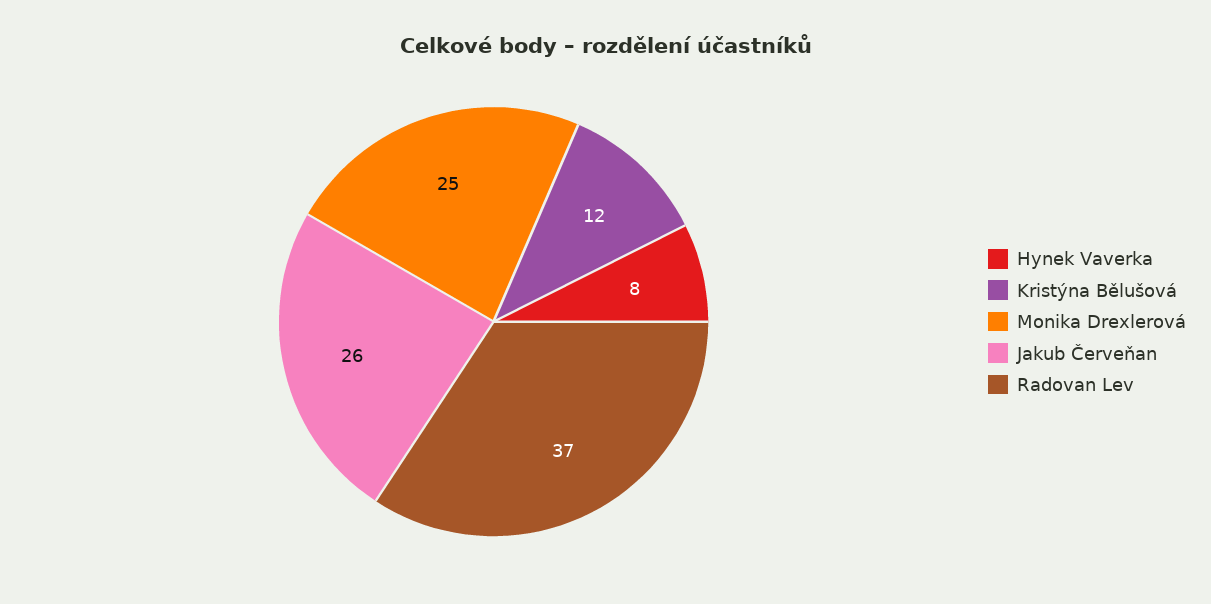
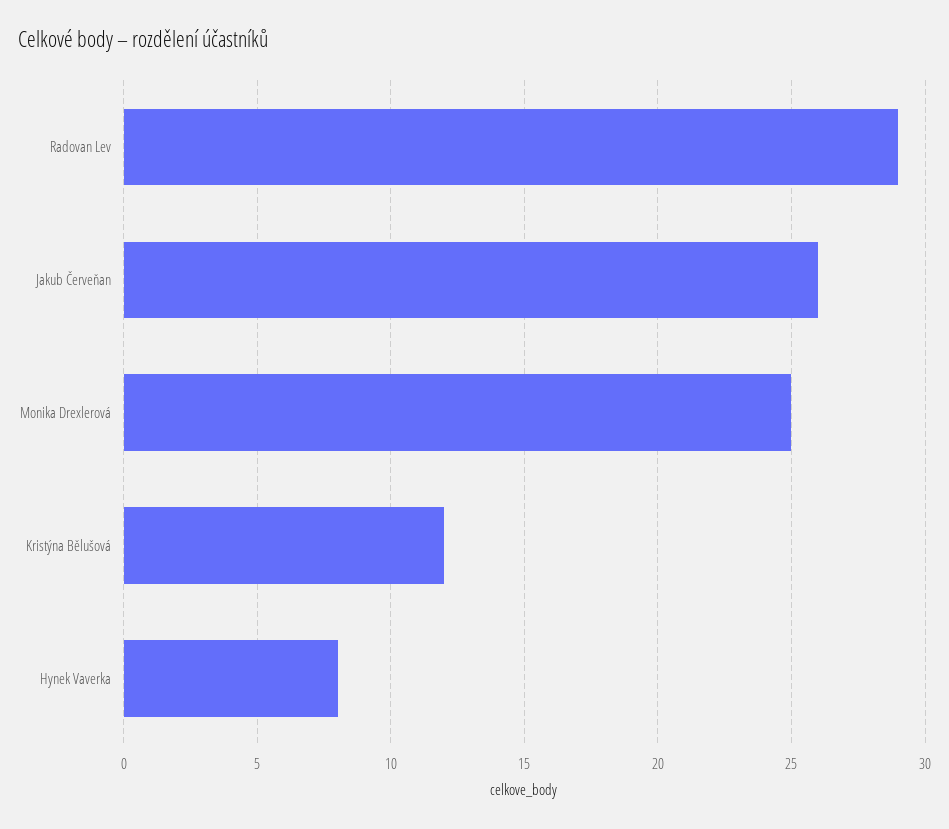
  {
    "Hynek Vaverka": 8,
    "Kristýna Bělušová": 12,
    "Monika Drexlerová": 25,
    "Jakub Červeňan": 26,
-   "Radovan Lev": 37
+   "Radovan Lev": 29
  }

